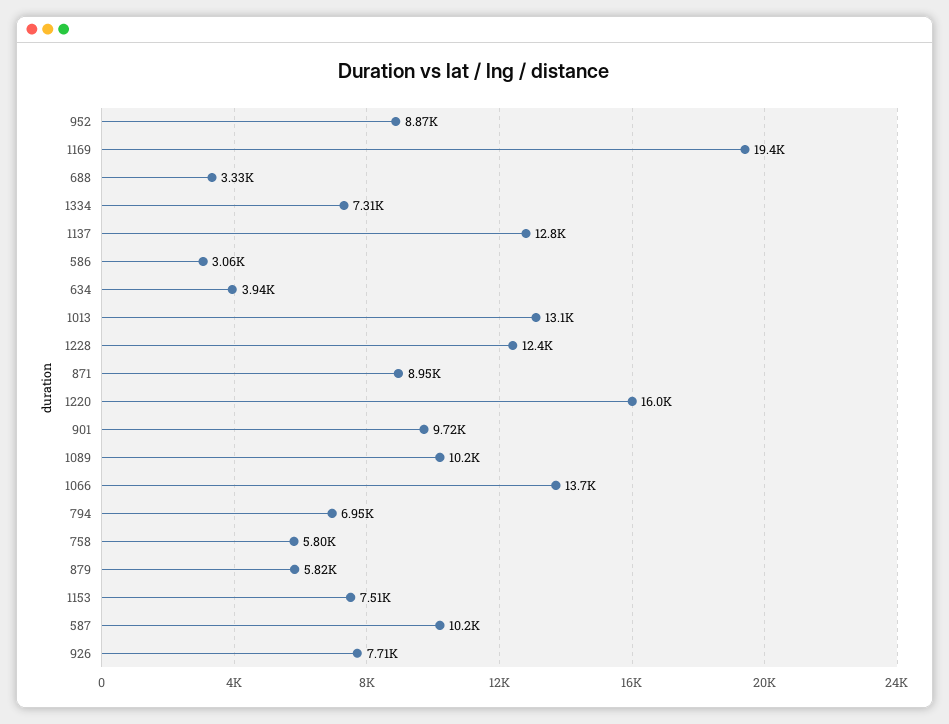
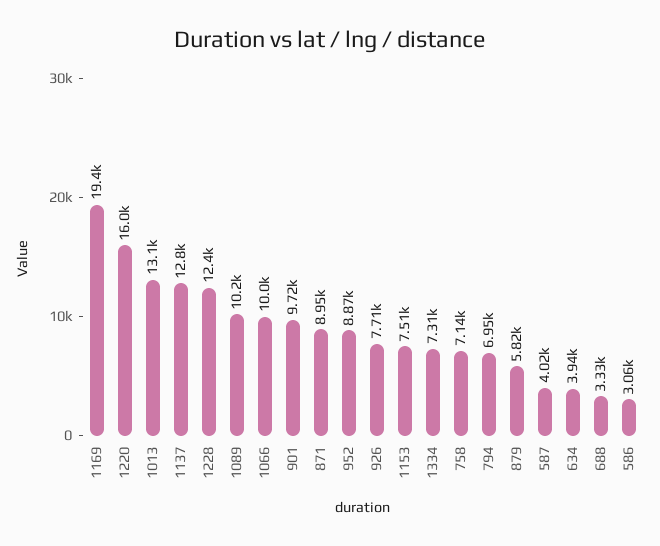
  {
    "952": 8870,
    "1169": 19400,
    "688": 3330,
    "1334": 7310,
    "1137": 12800,
    "586": 3060,
    "634": 3940,
    "1013": 13100,
    "1228": 12400,
    "871": 8950,
    "1220": 16000,
    "901": 9720,
    "1089": 10200,
-   "1066": 13700,
+   "1066": 10000,
    "794": 6950,
-   "758": 5800,
+   "758": 7140,
    "879": 5820,
    "1153": 7510,
-   "587": 10200,
+   "587": 4020,
    "926": 7710
  }

